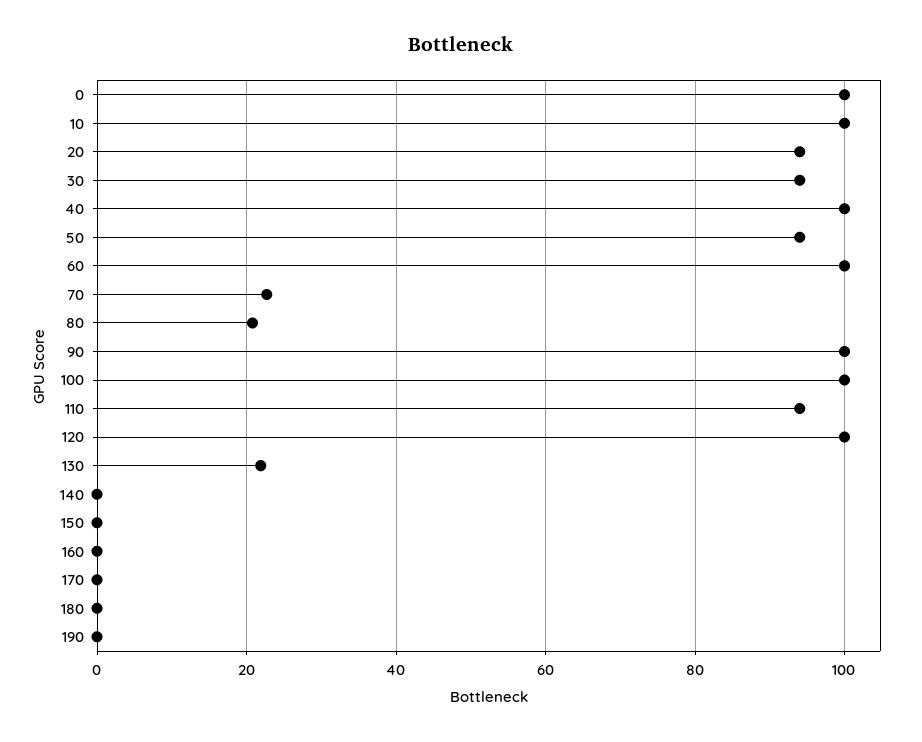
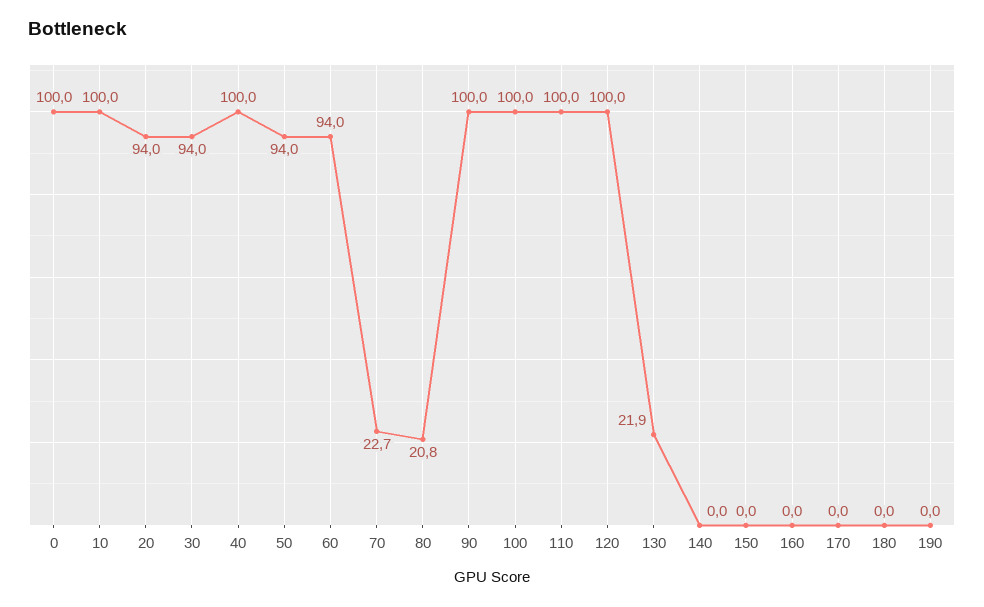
  {
    "0": 100,
    "10": 100,
    "20": 94,
    "30": 94,
    "40": 100,
    "50": 94,
-   "60": 100,
+   "60": 94,
    "70": 22.7,
    "80": 20.8,
    "90": 100,
    "100": 100,
-   "110": 94,
+   "110": 100,
    "120": 100,
    "130": 21.9,
    "140": 0,
    "150": 0,
    "160": 0,
    "170": 0,
    "180": 0,
    "190": 0
  }

